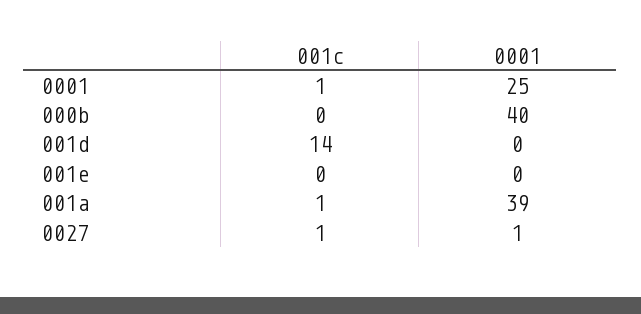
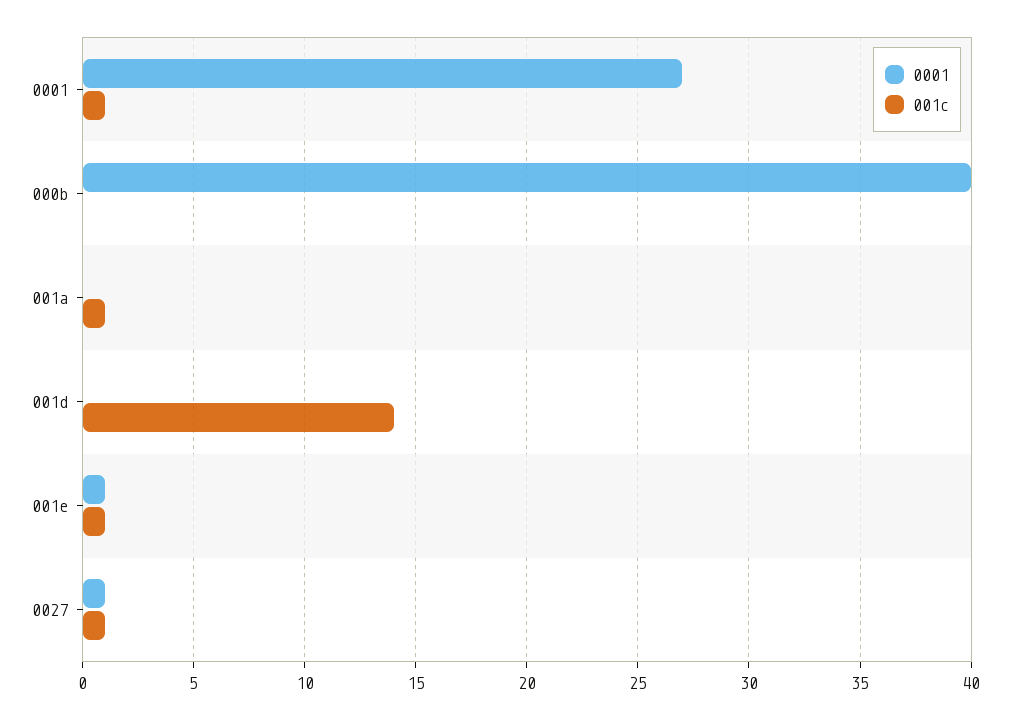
  {
    "001c": {
      "0001": 1,
      "000b": 0,
      "001d": 14,
-     "001e": 0,
+     "001e": 1,
      "001a": 1,
      "0027": 1
    },
    "0001": {
-     "0001": 25,
+     "0001": 27,
      "000b": 40,
      "001d": 0,
-     "001e": 0,
+     "001e": 1,
-     "001a": 39,
+     "001a": 0,
      "0027": 1
    }
  }

